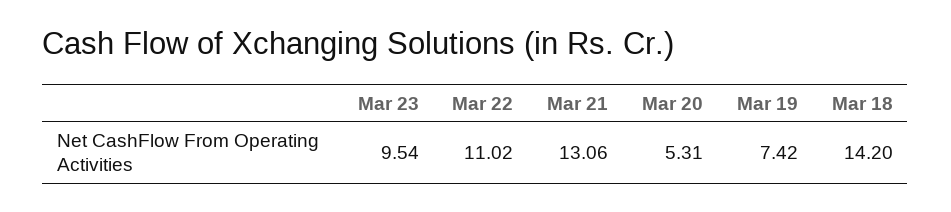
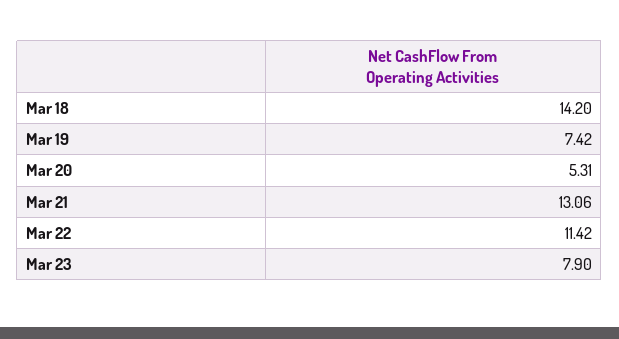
  {
-   "Mar 23": 9.54,
+   "Mar 23": 7.9,
-   "Mar 22": 11.02,
+   "Mar 22": 11.42,
    "Mar 21": 13.06,
    "Mar 20": 5.31,
    "Mar 19": 7.42,
    "Mar 18": 14.2
  }

